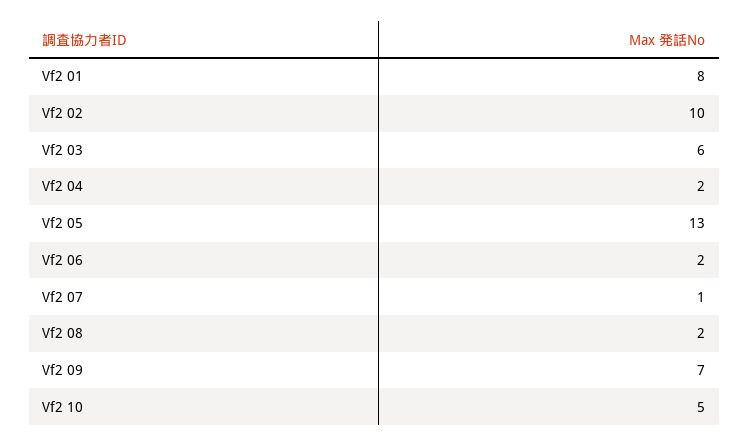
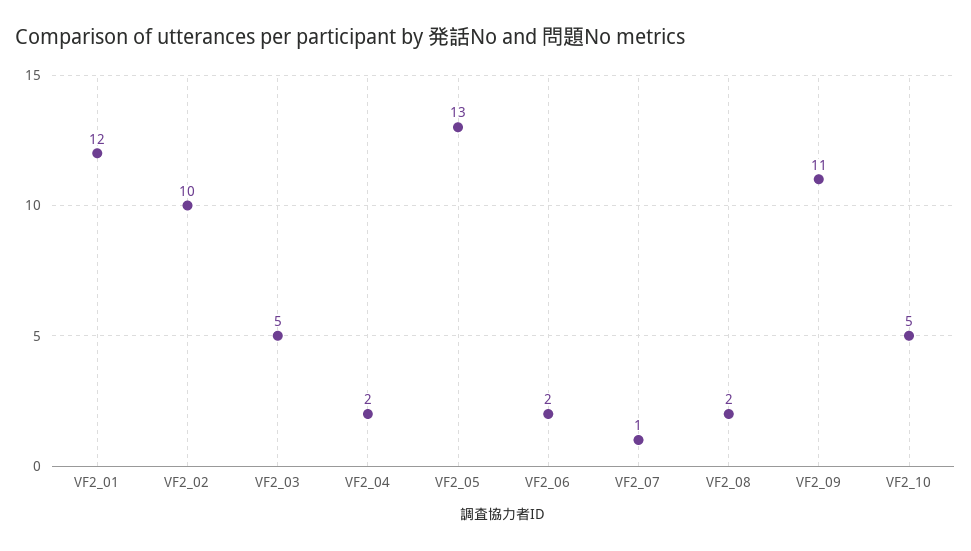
  {
-   "Vf2 01": 8,
+   "Vf2 01": 12,
    "Vf2 02": 10,
-   "Vf2 03": 6,
+   "Vf2 03": 5,
    "Vf2 04": 2,
    "Vf2 05": 13,
    "Vf2 06": 2,
    "Vf2 07": 1,
    "Vf2 08": 2,
-   "Vf2 09": 7,
+   "Vf2 09": 11,
    "Vf2 10": 5
  }

